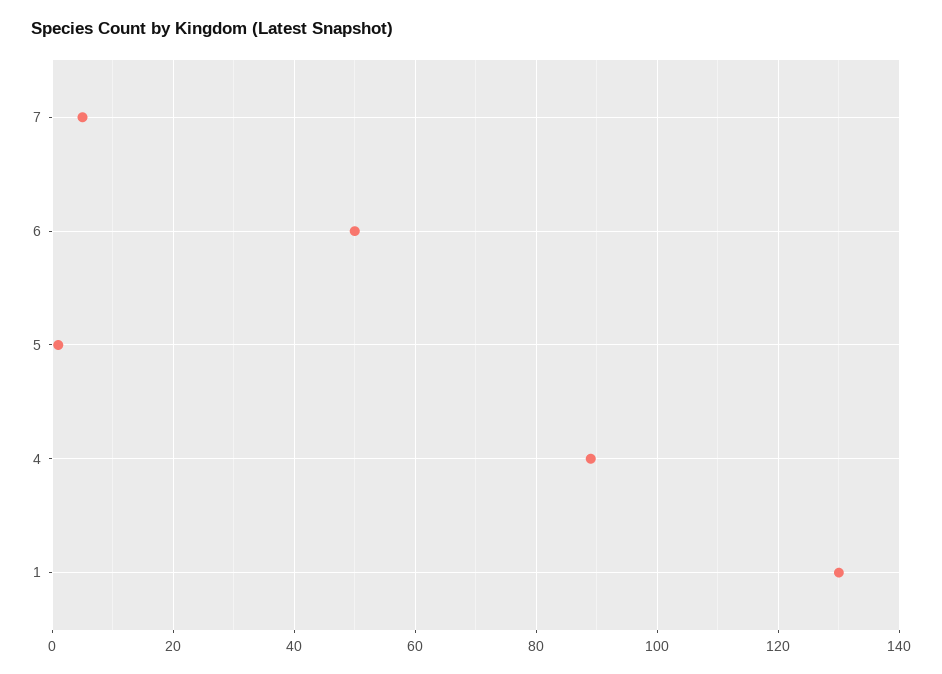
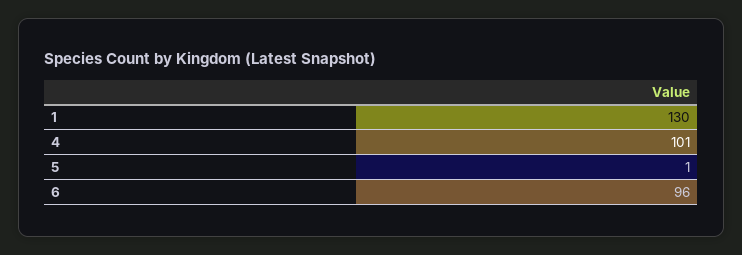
  {
-   "7": 5,
-   "6": 50,
+   "6": 96,
    "5": 1,
-   "4": 90,
+   "4": 101,
    "1": 130
  }

